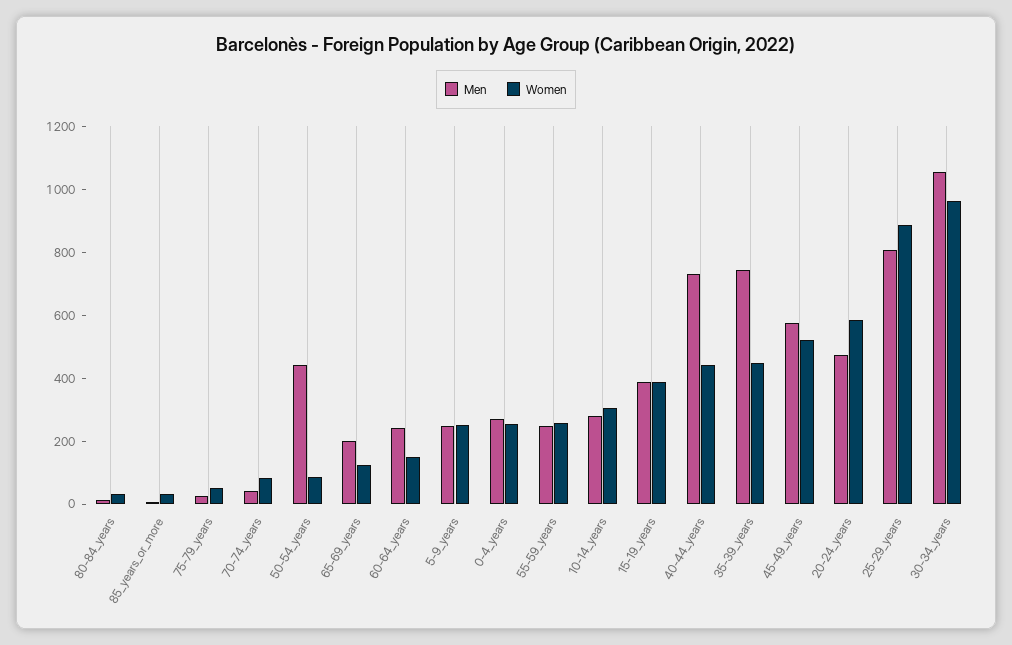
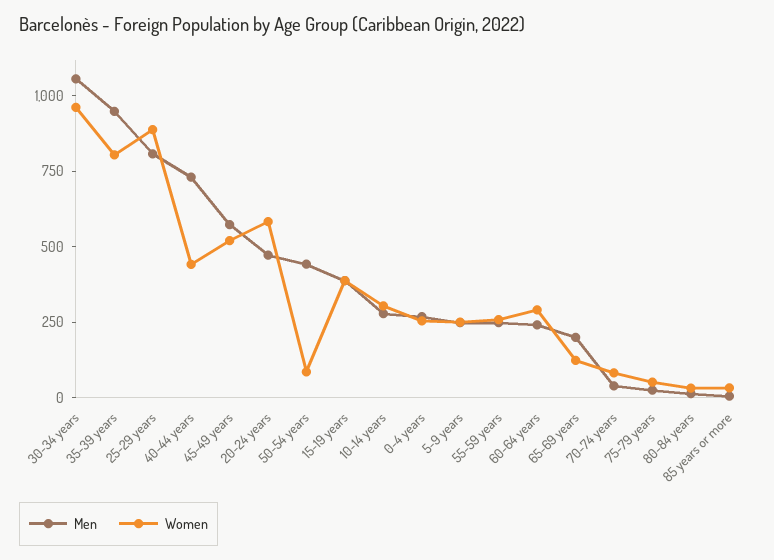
  {
    "Men": {
      "80-84_years": 0,
      "85_years_or_more": 0,
      "75-79_years": 50,
      "70-74_years": 50,
      "50-54_years": 450,
      "65-69_years": 200,
      "60-64_years": 250,
      "5-9_years": 250,
      "0-4_years": 250,
      "55-59_years": 250,
      "10-14_years": 300,
      "15-19_years": 400,
      "40-44_years": 750,
-     "35-39_years": 750,
+     "35-39_years": 950,
      "45-49_years": 550,
      "20-24_years": 450,
      "25-29_years": 800,
      "30-34_years": 1050
    },
    "Women": {
      "80-84_years": 50,
      "85_years_or_more": 50,
      "75-79_years": 50,
      "70-74_years": 100,
      "50-54_years": 100,
      "65-69_years": 100,
-     "60-64_years": 150,
+     "60-64_years": 300,
      "5-9_years": 250,
      "0-4_years": 250,
      "55-59_years": 250,
      "10-14_years": 300,
      "15-19_years": 400,
      "40-44_years": 450,
-     "35-39_years": 450,
+     "35-39_years": 800,
      "45-49_years": 500,
      "20-24_years": 600,
      "25-29_years": 900,
      "30-34_years": 950
    }
  }

